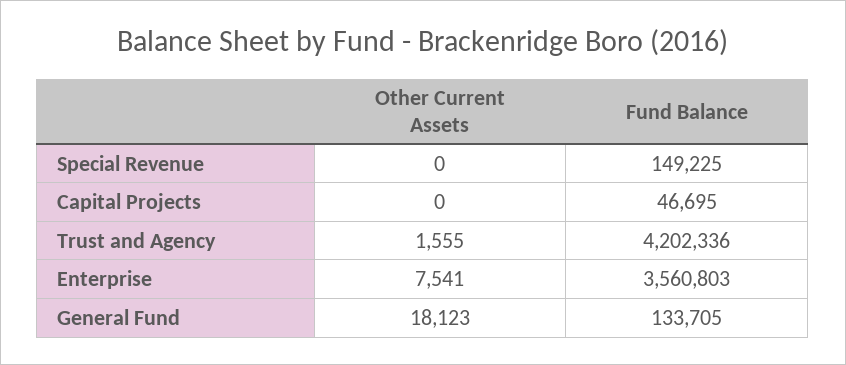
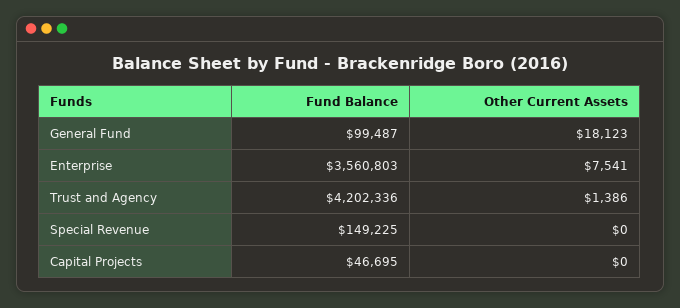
  {
    "Other Current Assets": {
      "Special Revenue": 0,
      "Capital Projects": 0,
-     "Trust and Agency": 1555,
+     "Trust and Agency": 1386,
      "Enterprise": 7541,
      "General Fund": 18123
    },
    "Fund Balance": {
      "Special Revenue": 149225,
      "Capital Projects": 46695,
      "Trust and Agency": 4202336,
      "Enterprise": 3560803,
-     "General Fund": 133705
+     "General Fund": 99487
    }
  }

